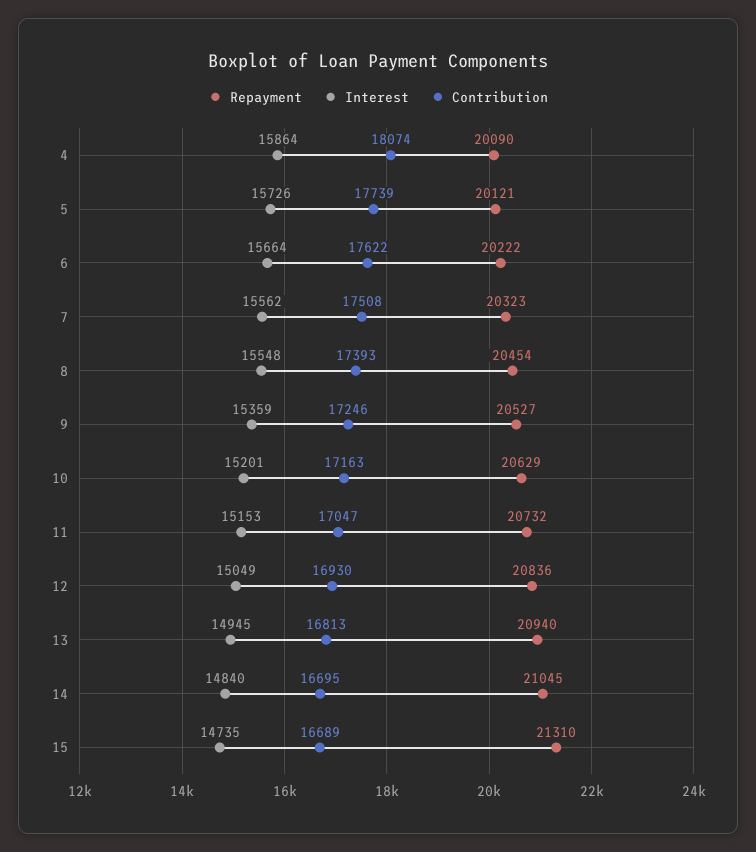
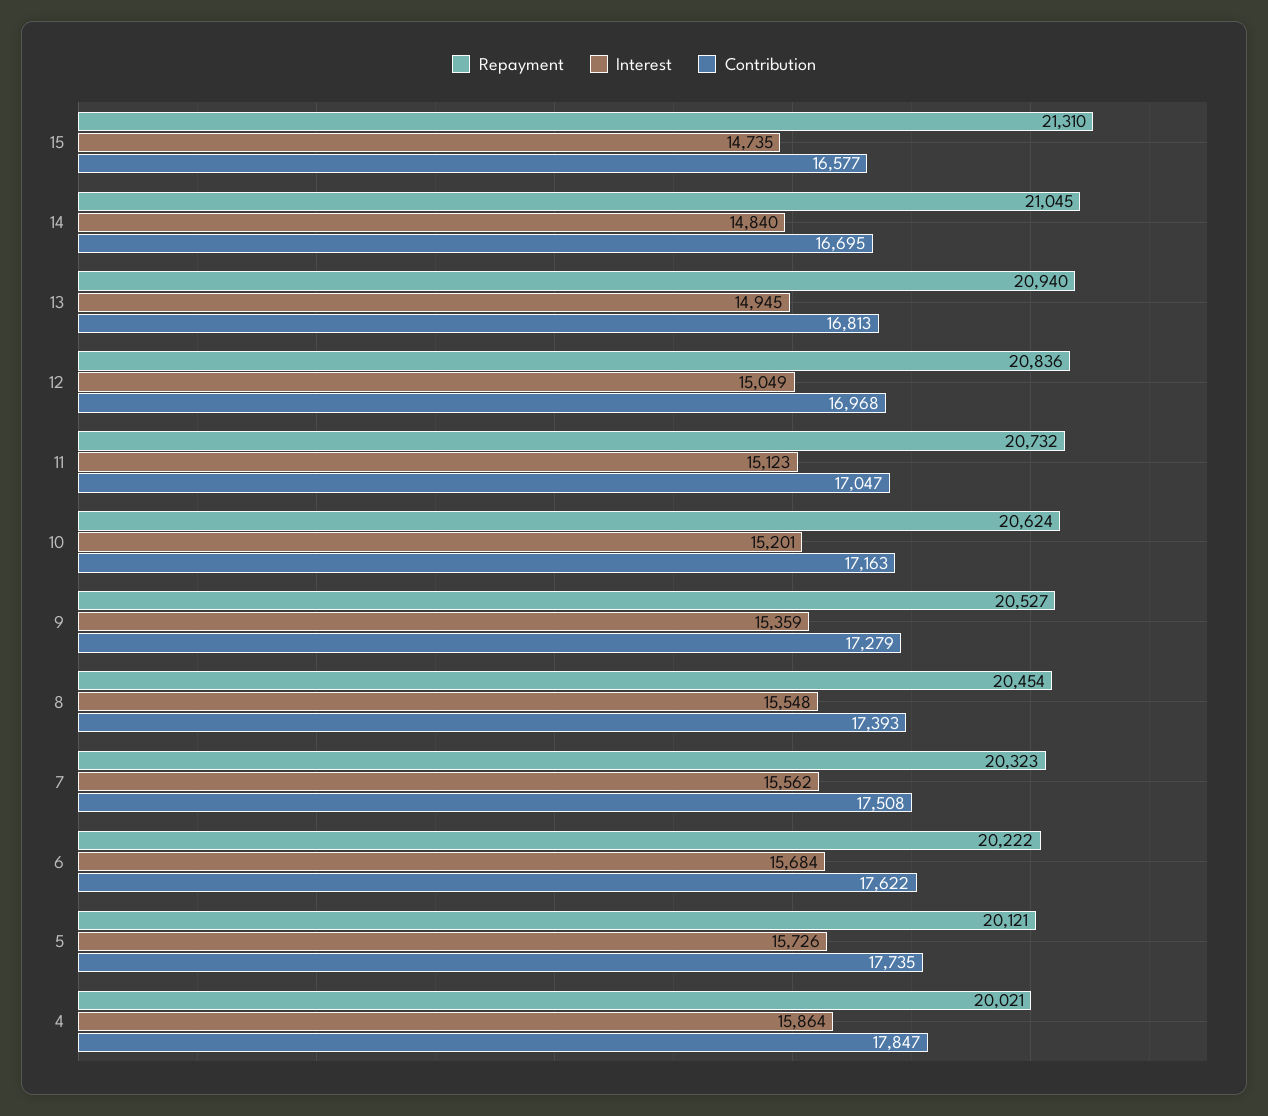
  {
    "Repayment": {
-     "4": 20090,
+     "4": 20021,
      "5": 20121,
      "6": 20222,
      "7": 20323,
      "8": 20454,
      "9": 20527,
-     "10": 20629,
+     "10": 20624,
      "11": 20732,
      "12": 20836,
      "13": 20940,
      "14": 21045,
      "15": 21310
    },
    "Interest": {
      "4": 15864,
      "5": 15726,
-     "6": 15664,
+     "6": 15684,
      "7": 15562,
      "8": 15548,
      "9": 15359,
      "10": 15201,
-     "11": 15153,
+     "11": 15123,
      "12": 15049,
      "13": 14945,
      "14": 14840,
      "15": 14735
    },
    "Contribution": {
-     "4": 18074,
+     "4": 17847,
-     "5": 17739,
+     "5": 17735,
      "6": 17622,
      "7": 17508,
      "8": 17393,
-     "9": 17246,
+     "9": 17279,
      "10": 17163,
      "11": 17047,
-     "12": 16930,
+     "12": 16968,
      "13": 16813,
      "14": 16695,
-     "15": 16689
+     "15": 16577
    }
  }

